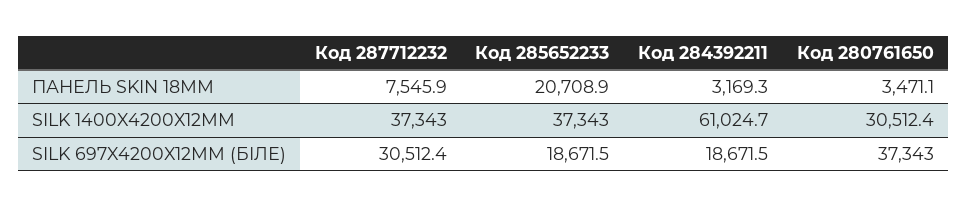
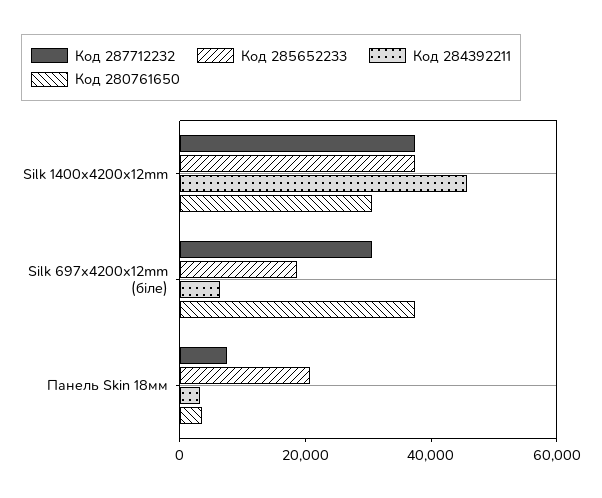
  {
    "Код 287712232": {
      "ПАНЕЛЬ SKIN 18ММ": 7545.9,
      "SILK 1400X4200X12MM": 37343,
      "SILK 697X4200X12MM (БІЛЕ)": 30512.4
    },
    "Код 285652233": {
      "ПАНЕЛЬ SKIN 18ММ": 20708.9,
      "SILK 1400X4200X12MM": 37343,
      "SILK 697X4200X12MM (БІЛЕ)": 18671.5
    },
    "Код 284392211": {
      "ПАНЕЛЬ SKIN 18ММ": 3169.3,
-     "SILK 1400X4200X12MM": 61024.7,
+     "SILK 1400X4200X12MM": 45000,
-     "SILK 697X4200X12MM (БІЛЕ)": 18671.5
+     "SILK 697X4200X12MM (БІЛЕ)": 5000
    },
    "Код 280761650": {
      "ПАНЕЛЬ SKIN 18ММ": 3471.1,
      "SILK 1400X4200X12MM": 30512.4,
      "SILK 697X4200X12MM (БІЛЕ)": 37343
    }
  }

